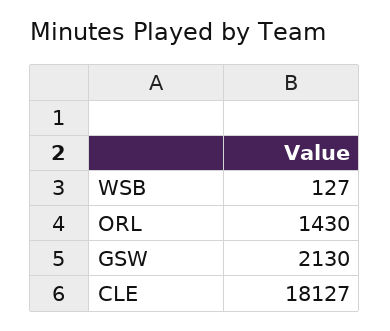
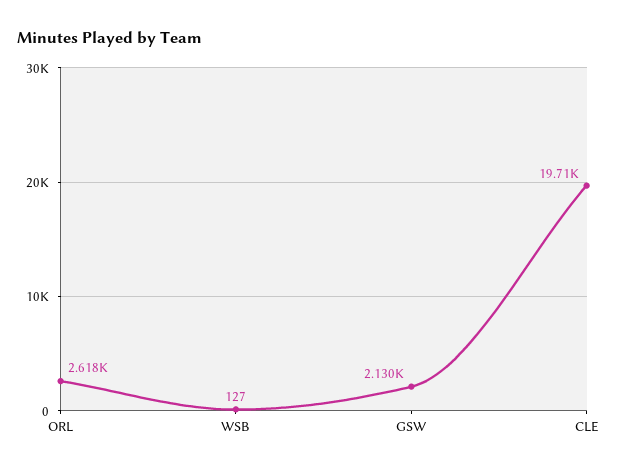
  {
    "WSB": 127,
-   "ORL": 1430,
+   "ORL": 2618,
    "GSW": 2130,
-   "CLE": 18127
+   "CLE": 19710
  }

